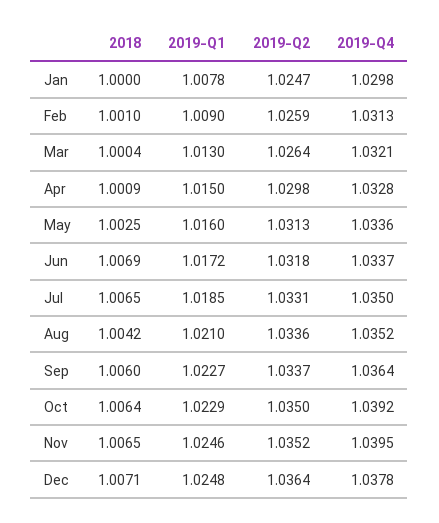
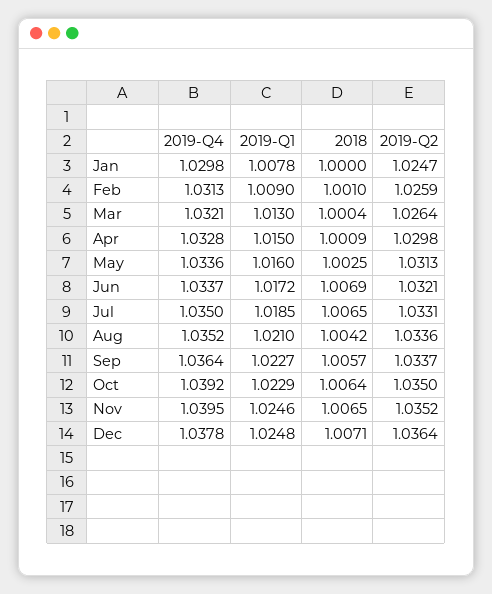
  {
    "2018": {
      "Jan": 1,
      "Feb": 1.001,
      "Mar": 1.0004,
      "Apr": 1.0009,
      "May": 1.0025,
      "Jun": 1.0069,
      "Jul": 1.0065,
      "Aug": 1.0042,
-     "Sep": 1.006,
+     "Sep": 1.0057,
      "Oct": 1.0064,
      "Nov": 1.0065,
      "Dec": 1.0071
    },
    "2019-Q1": {
      "Jan": 1.0078,
      "Feb": 1.009,
      "Mar": 1.013,
      "Apr": 1.015,
      "May": 1.016,
      "Jun": 1.0172,
      "Jul": 1.0185,
      "Aug": 1.021,
      "Sep": 1.0227,
      "Oct": 1.0229,
      "Nov": 1.0246,
      "Dec": 1.0248
    },
    "2019-Q2": {
      "Jan": 1.0247,
      "Feb": 1.0259,
      "Mar": 1.0264,
      "Apr": 1.0298,
      "May": 1.0313,
-     "Jun": 1.0318,
+     "Jun": 1.0321,
      "Jul": 1.0331,
      "Aug": 1.0336,
      "Sep": 1.0337,
      "Oct": 1.035,
      "Nov": 1.0352,
      "Dec": 1.0364
    },
    "2019-Q4": {
      "Jan": 1.0298,
      "Feb": 1.0313,
      "Mar": 1.0321,
      "Apr": 1.0328,
      "May": 1.0336,
      "Jun": 1.0337,
      "Jul": 1.035,
      "Aug": 1.0352,
      "Sep": 1.0364,
      "Oct": 1.0392,
      "Nov": 1.0395,
      "Dec": 1.0378
    }
  }

